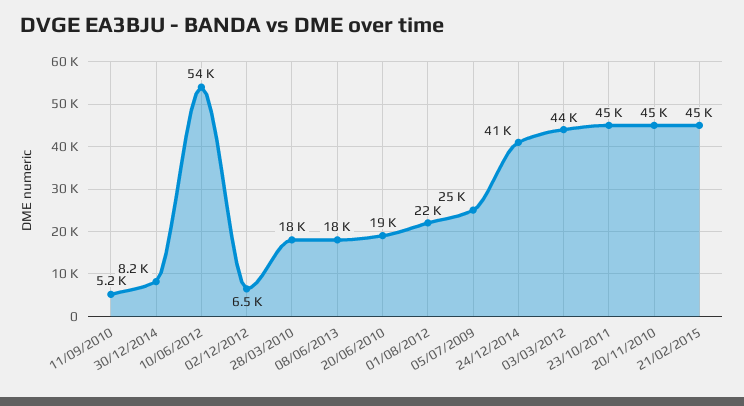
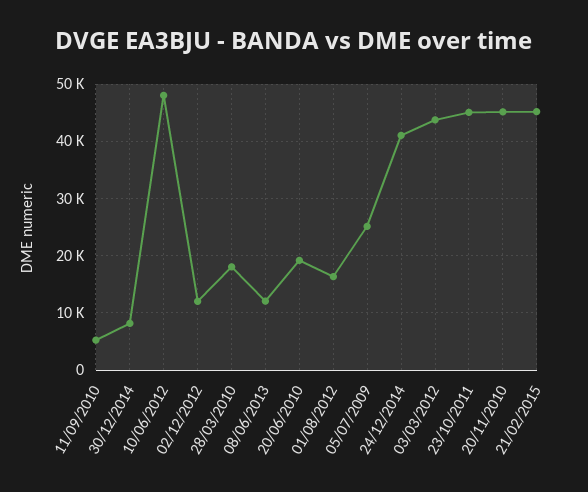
  {
    "11/09/2010": 5200,
    "30/12/2014": 8200,
-   "10/06/2012": 54000,
+   "10/06/2012": 48000,
-   "02/12/2012": 6500,
+   "02/12/2012": 12000,
    "28/03/2010": 18000,
-   "08/06/2013": 18000,
+   "08/06/2013": 12000,
    "20/06/2010": 19000,
-   "01/08/2012": 22000,
+   "01/08/2012": 16000,
    "05/07/2009": 25000,
    "24/12/2014": 41000,
    "03/03/2012": 44000,
    "23/10/2011": 45000,
    "20/11/2010": 45000,
    "21/02/2015": 45000
  }

